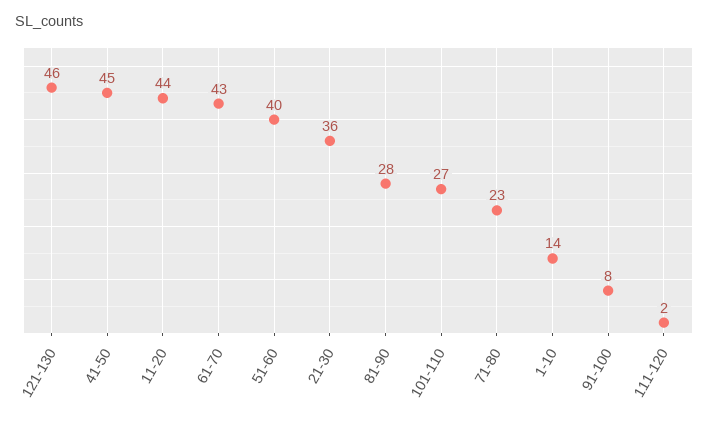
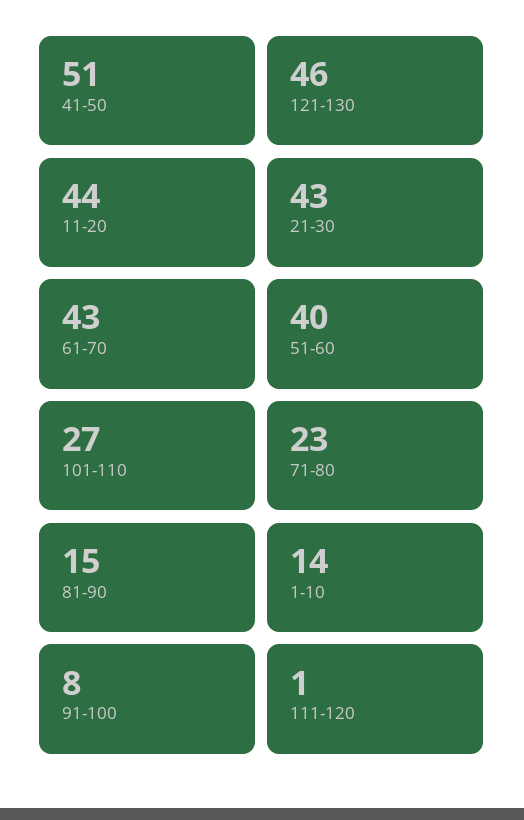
  {
    "121-130": 46,
-   "41-50": 45,
+   "41-50": 51,
    "11-20": 44,
    "61-70": 43,
    "51-60": 40,
-   "21-30": 36,
+   "21-30": 43,
-   "81-90": 28,
+   "81-90": 15,
    "101-110": 27,
    "71-80": 23,
    "1-10": 14,
    "91-100": 8,
-   "111-120": 2
+   "111-120": 1
  }

